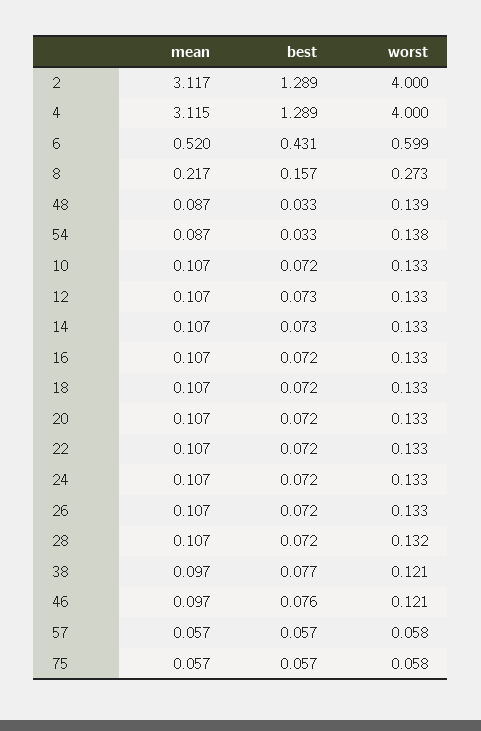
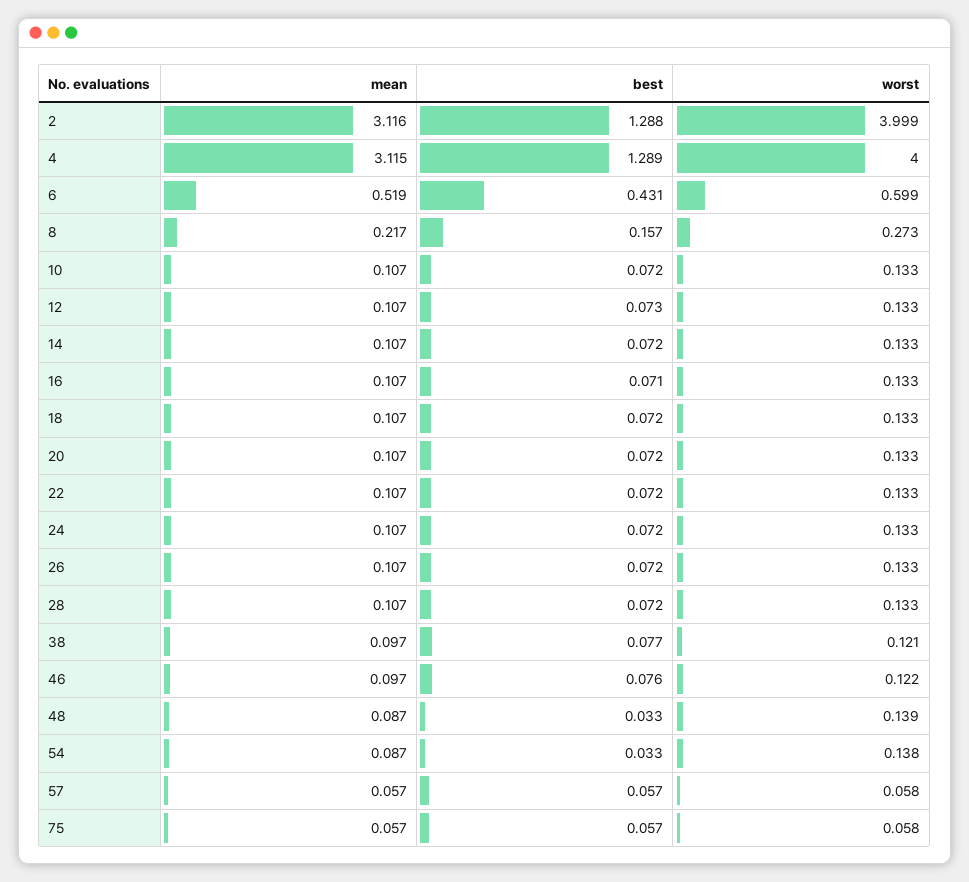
  {
    "mean": {
-     "2": 3.117,
+     "2": 3.116,
      "4": 3.115,
-     "6": 0.52,
+     "6": 0.519,
      "8": 0.217,
      "48": 0.087,
      "54": 0.087,
      "10": 0.107,
      "12": 0.107,
      "14": 0.107,
      "16": 0.107,
      "18": 0.107,
      "20": 0.107,
      "22": 0.107,
      "24": 0.107,
      "26": 0.107,
      "28": 0.107,
      "38": 0.097,
      "46": 0.097,
      "57": 0.057,
      "75": 0.057
    },
    "best": {
-     "2": 1.289,
+     "2": 1.288,
      "4": 1.289,
      "6": 0.431,
      "8": 0.157,
      "48": 0.033,
      "54": 0.033,
      "10": 0.072,
      "12": 0.073,
-     "14": 0.073,
+     "14": 0.072,
-     "16": 0.072,
+     "16": 0.071,
      "18": 0.072,
      "20": 0.072,
      "22": 0.072,
      "24": 0.072,
      "26": 0.072,
      "28": 0.072,
      "38": 0.077,
      "46": 0.076,
      "57": 0.057,
      "75": 0.057
    },
    "worst": {
-     "2": 4,
+     "2": 3.999,
      "4": 4,
      "6": 0.599,
      "8": 0.273,
      "48": 0.139,
      "54": 0.138,
      "10": 0.133,
      "12": 0.133,
      "14": 0.133,
      "16": 0.133,
      "18": 0.133,
      "20": 0.133,
      "22": 0.133,
      "24": 0.133,
      "26": 0.133,
-     "28": 0.132,
+     "28": 0.133,
      "38": 0.121,
-     "46": 0.121,
+     "46": 0.122,
      "57": 0.058,
      "75": 0.058
    }
  }

